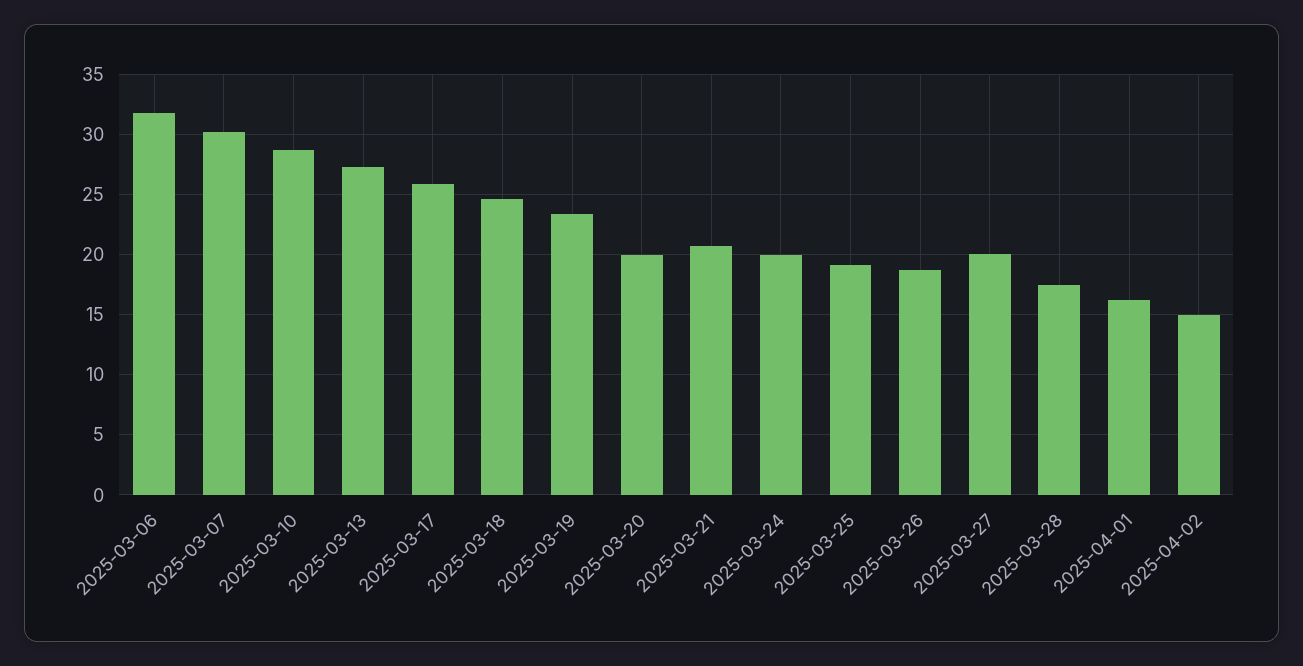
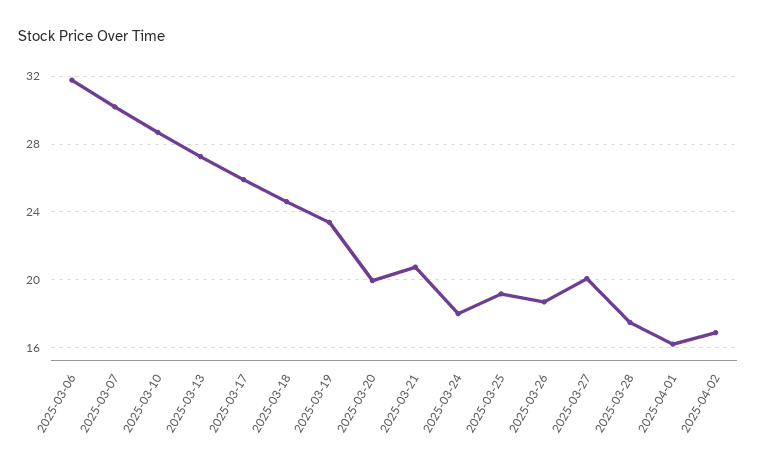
  {
    "2025-03-06": 32,
    "2025-03-07": 30,
    "2025-03-10": 28.5,
    "2025-03-13": 27.5,
    "2025-03-17": 26,
    "2025-03-18": 24.5,
    "2025-03-19": 23.5,
    "2025-03-20": 20,
    "2025-03-21": 21,
-   "2025-03-24": 20,
+   "2025-03-24": 18,
    "2025-03-25": 19,
    "2025-03-26": 18.5,
    "2025-03-27": 20,
    "2025-03-28": 17.5,
    "2025-04-01": 16,
-   "2025-04-02": 15
+   "2025-04-02": 17
  }

